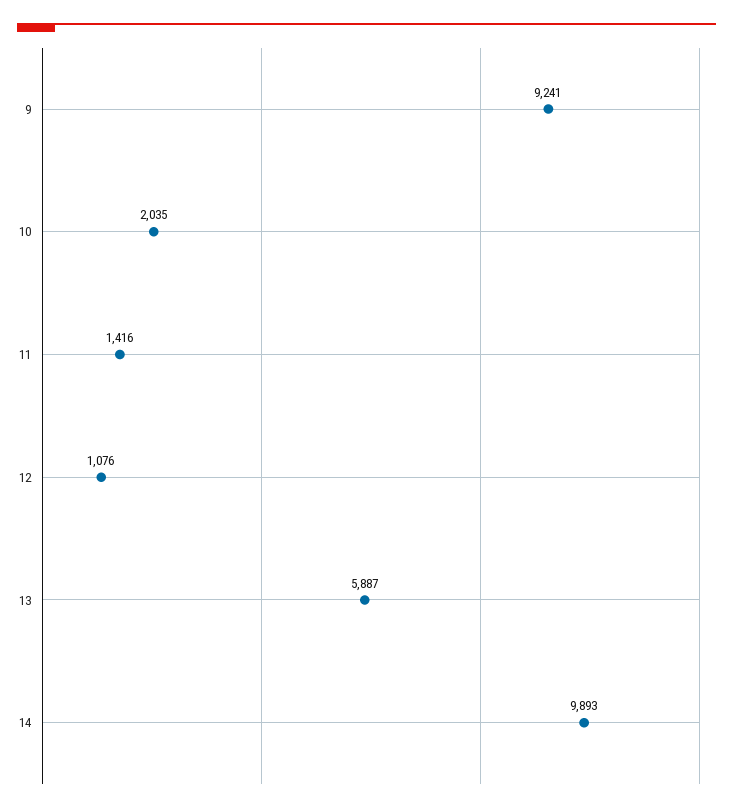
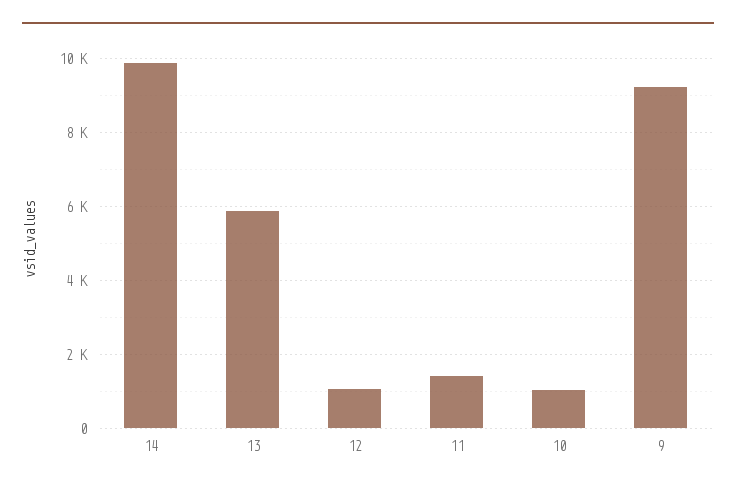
  {
    "9": 9241,
-   "10": 2035,
+   "10": 1000,
    "11": 1416,
    "12": 1076,
    "13": 5887,
    "14": 9893
  }

